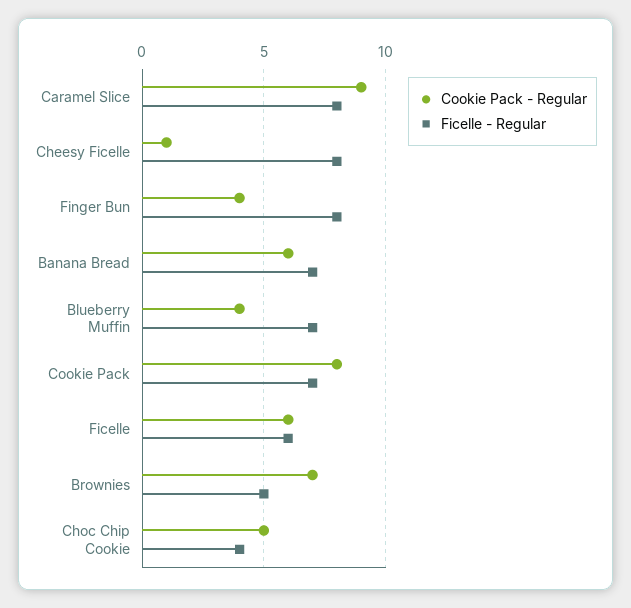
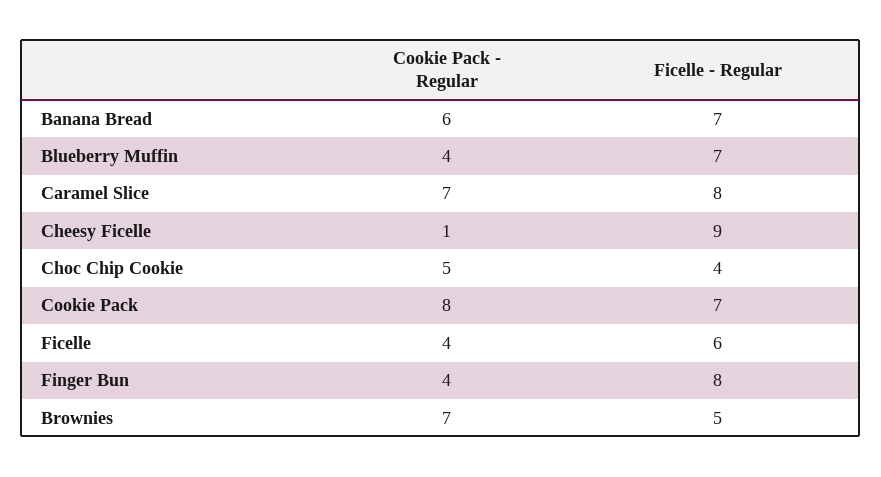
  {
    "Cookie Pack - Regular": {
-     "Caramel Slice": 9,
+     "Caramel Slice": 7,
      "Cheesy Ficelle": 1,
      "Finger Bun": 4,
      "Banana Bread": 6,
      "Blueberry Muffin": 4,
      "Cookie Pack": 8,
-     "Ficelle": 6,
+     "Ficelle": 4,
      "Brownies": 7,
      "Choc Chip Cookie": 5
    },
    "Ficelle - Regular": {
      "Caramel Slice": 8,
-     "Cheesy Ficelle": 8,
+     "Cheesy Ficelle": 9,
      "Finger Bun": 8,
      "Banana Bread": 7,
      "Blueberry Muffin": 7,
      "Cookie Pack": 7,
      "Ficelle": 6,
      "Brownies": 5,
      "Choc Chip Cookie": 4
    }
  }

